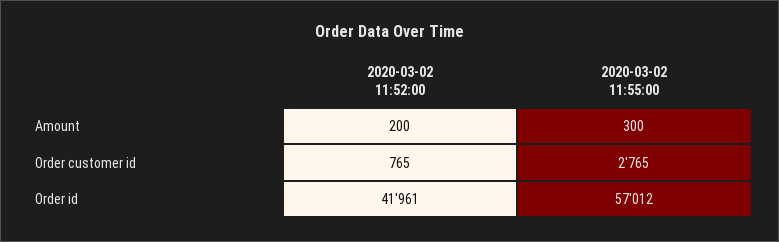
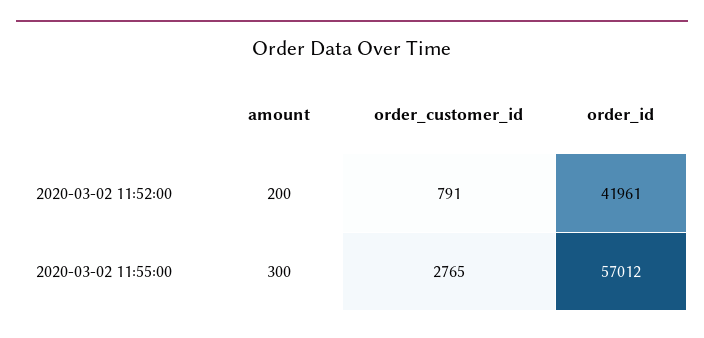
  {
    "2020-03-02 11:52:00": {
      "Amount": 200,
-     "Order customer id": 765,
+     "Order customer id": 791,
      "Order id": 41961
    },
    "2020-03-02 11:55:00": {
      "Amount": 300,
      "Order customer id": 2765,
      "Order id": 57012
    }
  }

